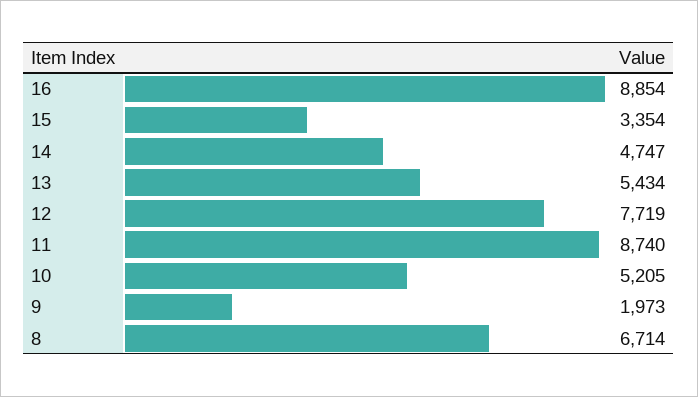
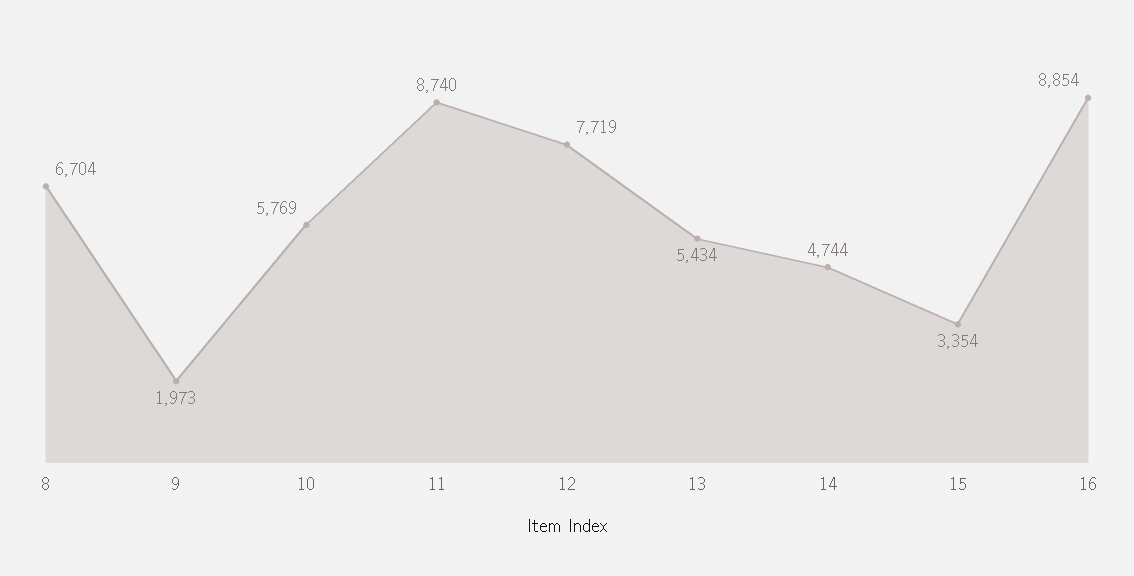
  {
    "16": 8854,
    "15": 3354,
-   "14": 4747,
+   "14": 4744,
    "13": 5434,
    "12": 7719,
    "11": 8740,
-   "10": 5205,
+   "10": 5769,
    "9": 1973,
-   "8": 6714
+   "8": 6704
  }

